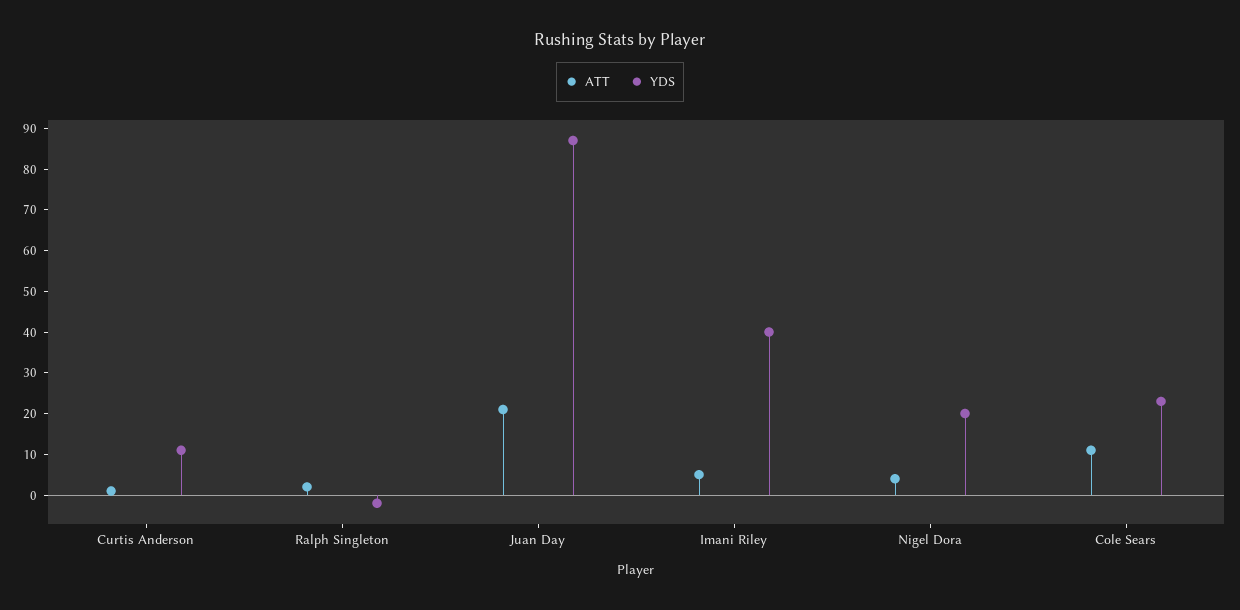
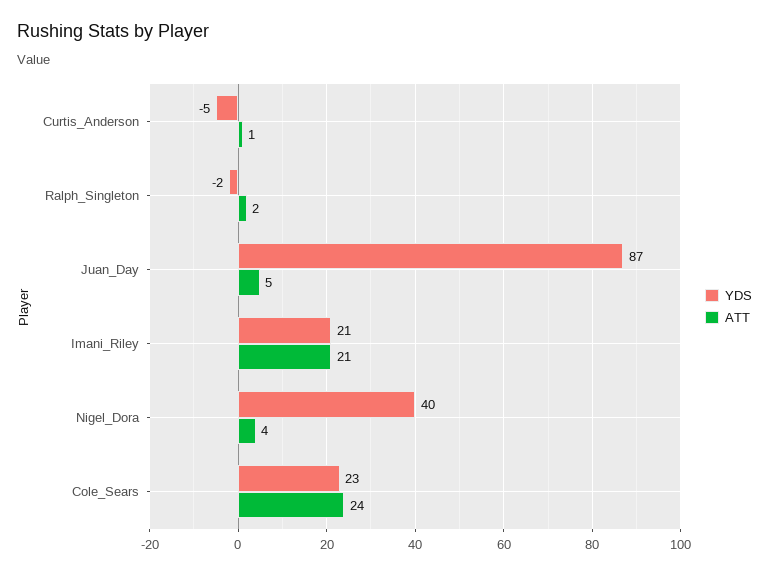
  {
    "ATT": {
      "Curtis Anderson": 1,
      "Ralph Singleton": 2,
-     "Juan Day": 20,
+     "Juan Day": 5,
-     "Imani Riley": 5,
+     "Imani Riley": 21,
      "Nigel Dora": 4,
-     "Cole Sears": 10
+     "Cole Sears": 24
    },
    "YDS": {
-     "Curtis Anderson": 10,
+     "Curtis Anderson": -5,
      "Ralph Singleton": -2,
      "Juan Day": 87,
-     "Imani Riley": 40,
+     "Imani Riley": 21,
-     "Nigel Dora": 20,
+     "Nigel Dora": 40,
      "Cole Sears": 23
    }
  }

